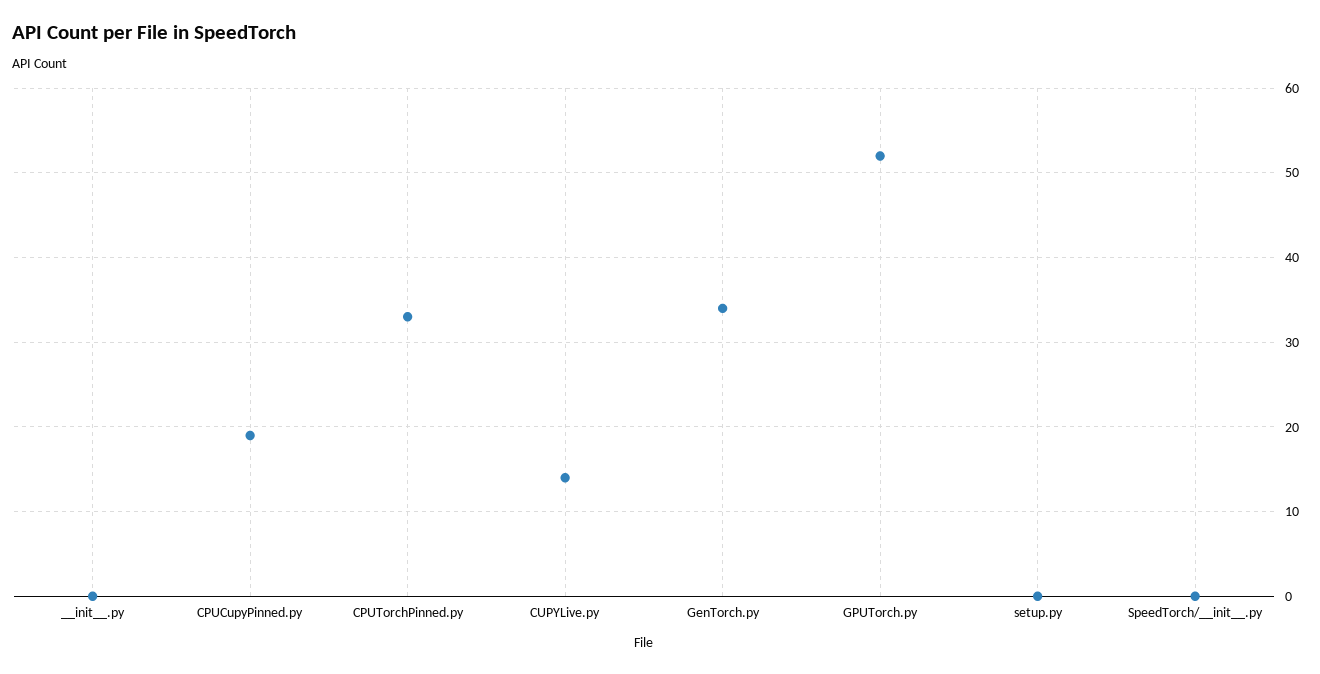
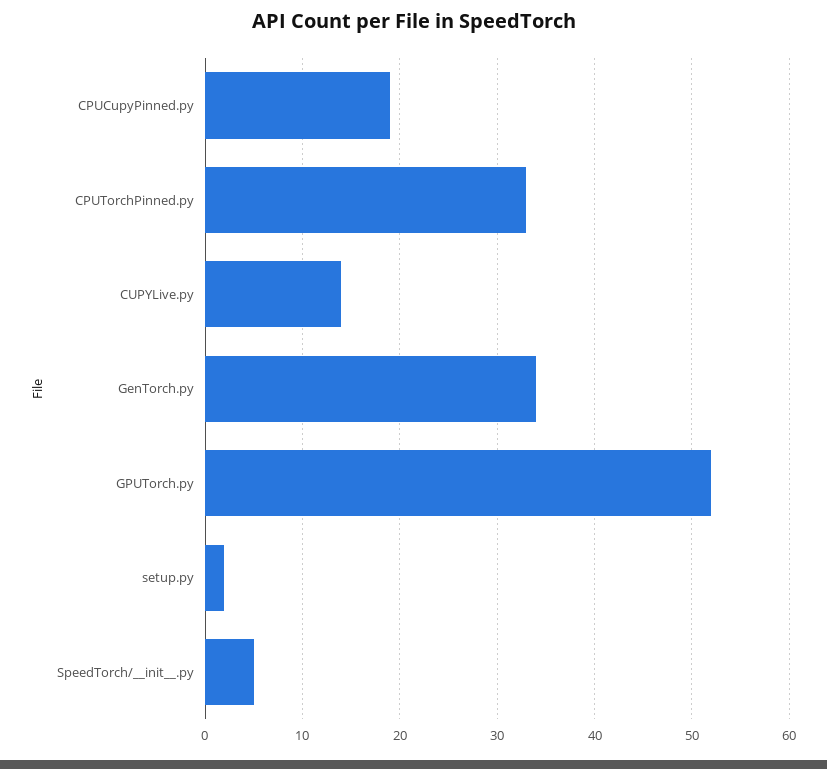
  {
-   "__init__.py": 0,
    "CPUCupyPinned.py": 19,
    "CPUTorchPinned.py": 33,
    "CUPYLive.py": 14,
    "GenTorch.py": 34,
    "GPUTorch.py": 52,
-   "setup.py": 0,
+   "setup.py": 2,
-   "SpeedTorch/__init__.py": 0
+   "SpeedTorch/__init__.py": 5
  }

